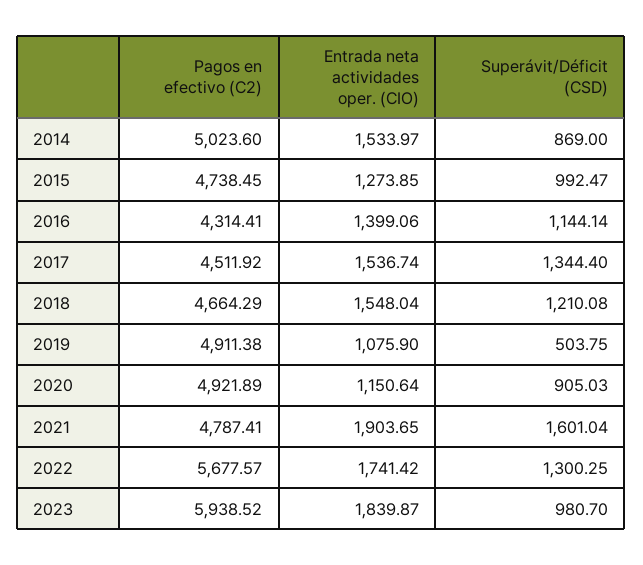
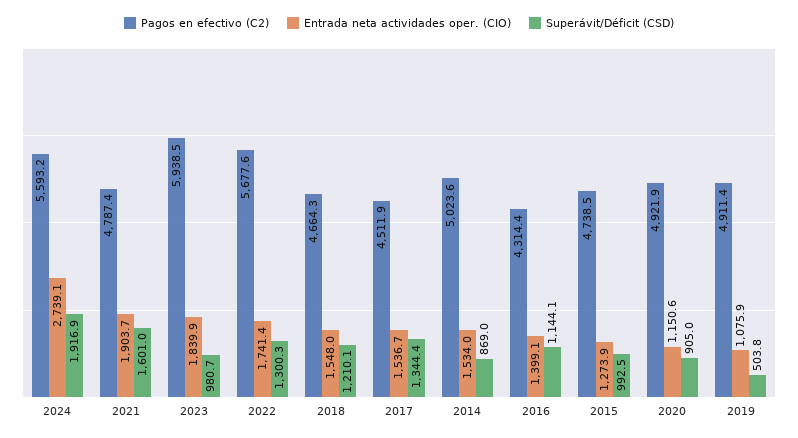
  {
    "Pagos en efectivo (C2)": {
      "2014": 5023.6,
      "2015": 4738.45,
      "2016": 4314.41,
      "2017": 4511.92,
      "2018": 4664.29,
      "2019": 4911.38,
      "2020": 4921.89,
      "2021": 4787.41,
      "2022": 5677.57,
-     "2023": 5938.52
+     "2023": 5938.52,
+     "2024": 5593.2
    },
    "Entrada neta actividades oper. (CIO)": {
      "2014": 1533.97,
      "2015": 1273.85,
      "2016": 1399.06,
      "2017": 1536.74,
      "2018": 1548.04,
      "2019": 1075.9,
      "2020": 1150.64,
      "2021": 1903.65,
      "2022": 1741.42,
-     "2023": 1839.87
+     "2023": 1839.87,
+     "2024": 2739.1
    },
    "Superávit/Déficit (CSD)": {
      "2014": 869,
      "2015": 992.47,
      "2016": 1144.14,
      "2017": 1344.4,
      "2018": 1210.08,
      "2019": 503.75,
      "2020": 905.03,
      "2021": 1601.04,
      "2022": 1300.25,
-     "2023": 980.7
+     "2023": 980.7,
+     "2024": 1916.9
    }
  }

